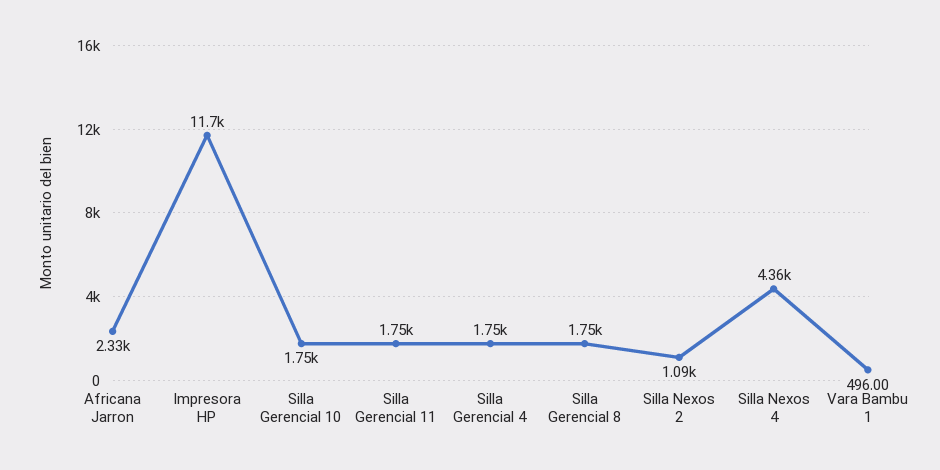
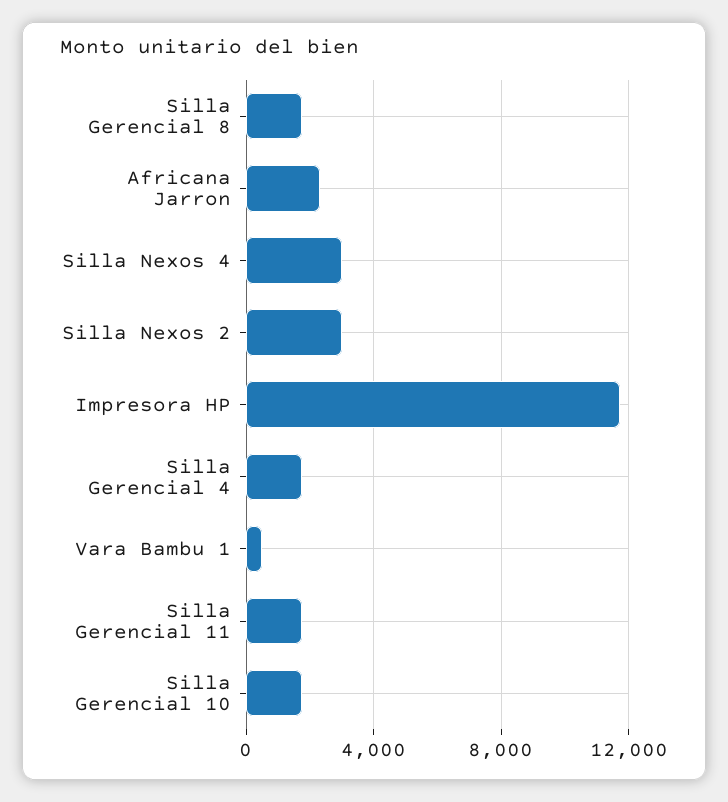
  {
    "Africana Jarron": 2330,
    "Impresora HP": 11700,
    "Silla Gerencial 10": 1750,
    "Silla Gerencial 11": 1750,
    "Silla Gerencial 4": 1750,
    "Silla Gerencial 8": 1750,
-   "Silla Nexos 2": 1090,
+   "Silla Nexos 2": 3000,
-   "Silla Nexos 4": 4360,
+   "Silla Nexos 4": 3000,
    "Vara Bambu 1": 496
  }

